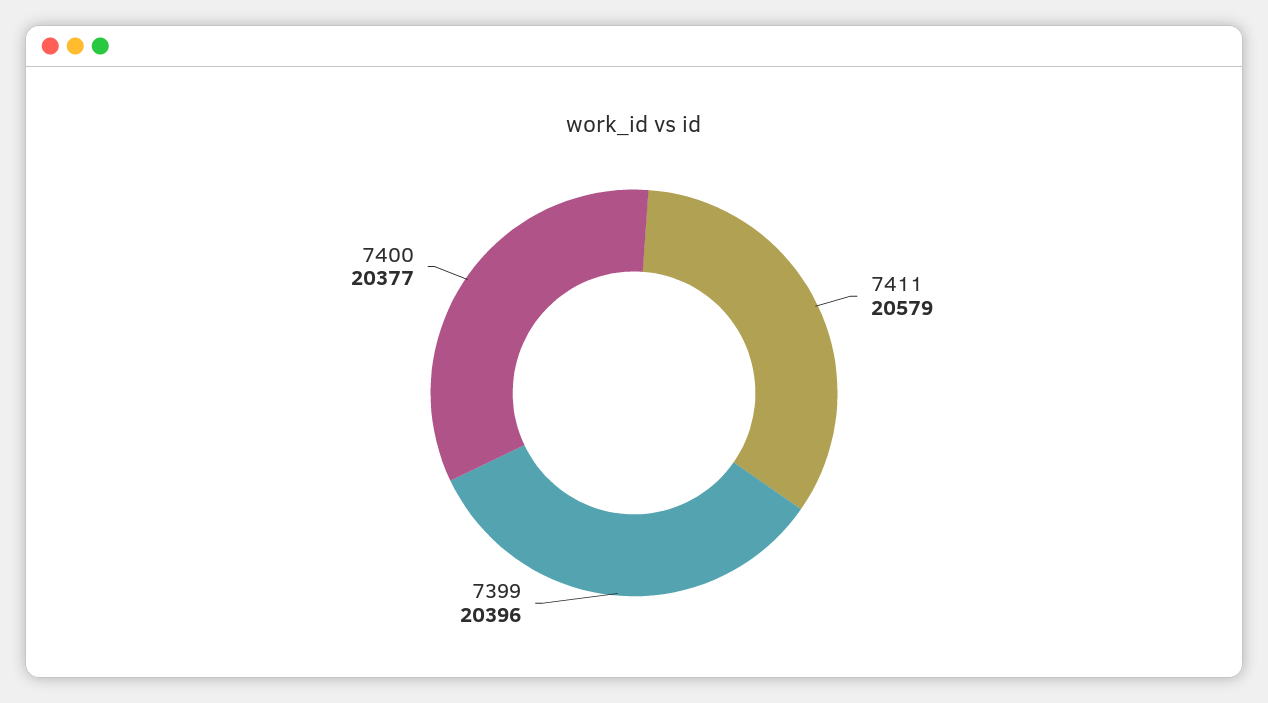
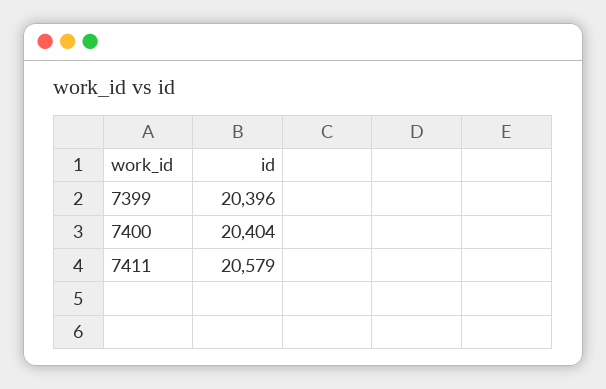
  {
    "7411": 20579,
    "7399": 20396,
-   "7400": 20377
+   "7400": 20404
  }

